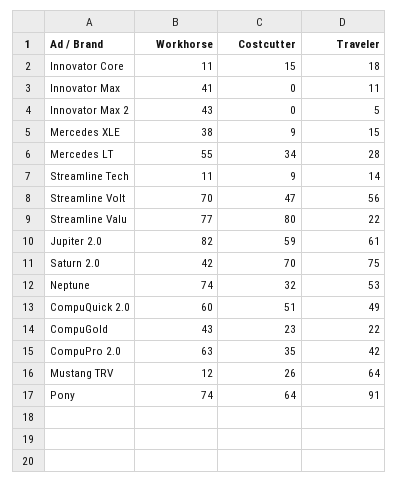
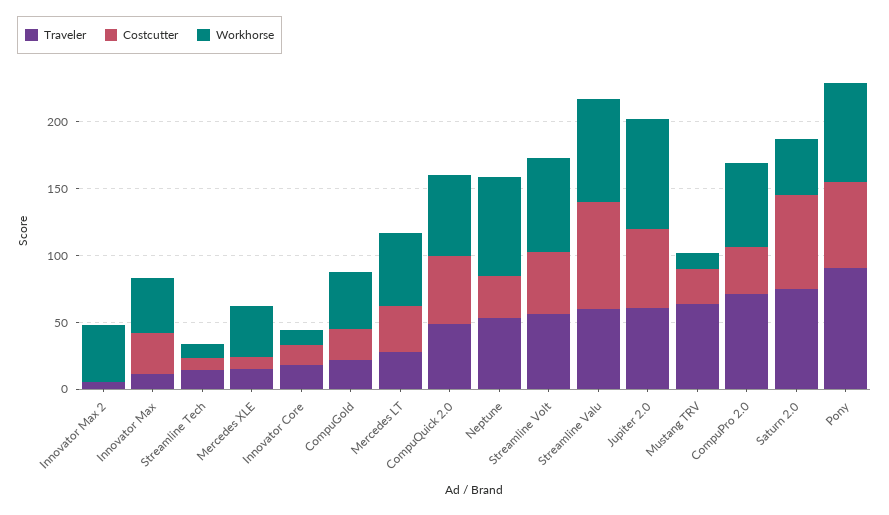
  {
    "Workhorse": {
      "Innovator Core": 11,
      "Innovator Max": 41,
      "Innovator Max 2": 43,
      "Mercedes XLE": 38,
      "Mercedes LT": 55,
      "Streamline Tech": 11,
      "Streamline Volt": 70,
      "Streamline Valu": 77,
      "Jupiter 2.0": 82,
      "Saturn 2.0": 42,
      "Neptune": 74,
      "CompuQuick 2.0": 60,
      "CompuGold": 43,
      "CompuPro 2.0": 63,
      "Mustang TRV": 12,
      "Pony": 74
    },
    "Costcutter": {
      "Innovator Core": 15,
-     "Innovator Max": 0,
+     "Innovator Max": 30,
      "Innovator Max 2": 0,
      "Mercedes XLE": 9,
      "Mercedes LT": 34,
      "Streamline Tech": 9,
      "Streamline Volt": 47,
      "Streamline Valu": 80,
      "Jupiter 2.0": 59,
      "Saturn 2.0": 70,
      "Neptune": 32,
      "CompuQuick 2.0": 51,
      "CompuGold": 23,
      "CompuPro 2.0": 35,
      "Mustang TRV": 26,
      "Pony": 64
    },
    "Traveler": {
      "Innovator Core": 18,
      "Innovator Max": 11,
      "Innovator Max 2": 5,
      "Mercedes XLE": 15,
      "Mercedes LT": 28,
      "Streamline Tech": 14,
      "Streamline Volt": 56,
-     "Streamline Valu": 22,
+     "Streamline Valu": 60,
      "Jupiter 2.0": 61,
      "Saturn 2.0": 75,
      "Neptune": 53,
      "CompuQuick 2.0": 49,
      "CompuGold": 22,
-     "CompuPro 2.0": 42,
+     "CompuPro 2.0": 70,
      "Mustang TRV": 64,
      "Pony": 91
    }
  }

